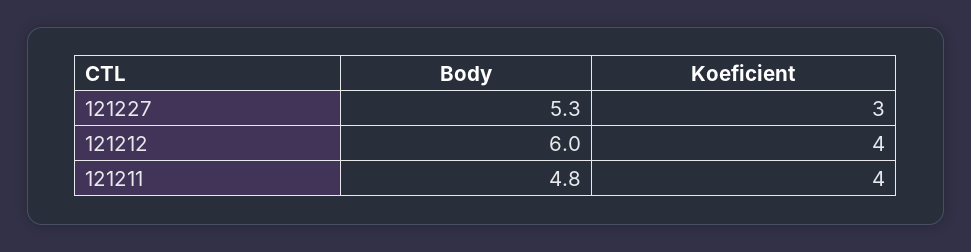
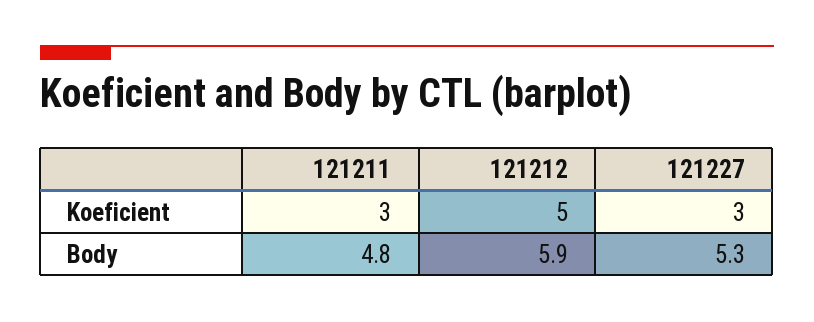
  {
    "Body": {
      "121227": 5.3,
-     "121212": 6,
+     "121212": 5.9,
      "121211": 4.8
    },
    "Koeficient": {
      "121227": 3,
-     "121212": 4,
+     "121212": 5,
-     "121211": 4
+     "121211": 3
    }
  }

